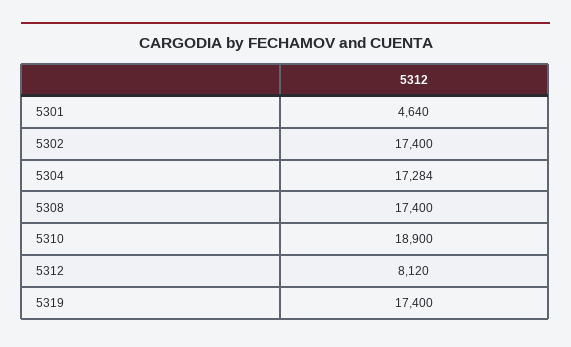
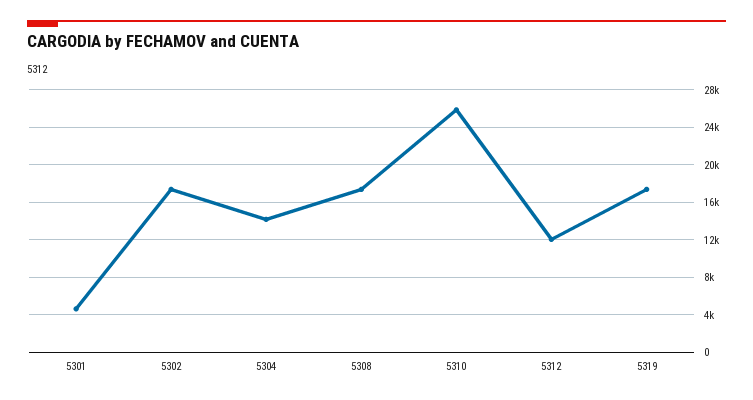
  {
    "5301": 4640,
    "5302": 17400,
-   "5304": 17284,
+   "5304": 14000,
    "5308": 17400,
-   "5310": 18900,
+   "5310": 26000,
-   "5312": 8120,
+   "5312": 12000,
    "5319": 17400
  }

